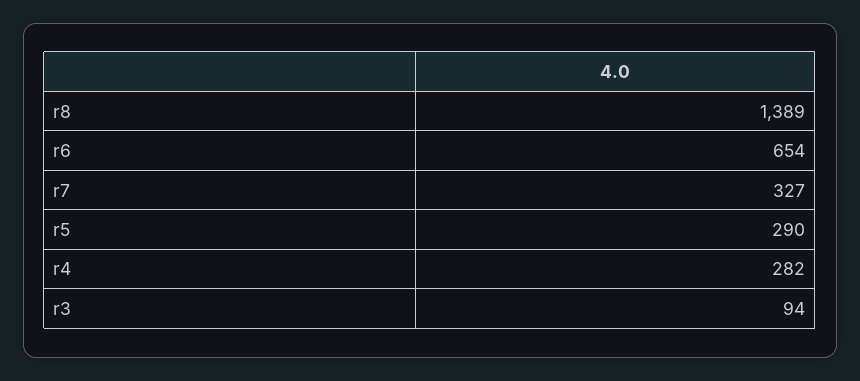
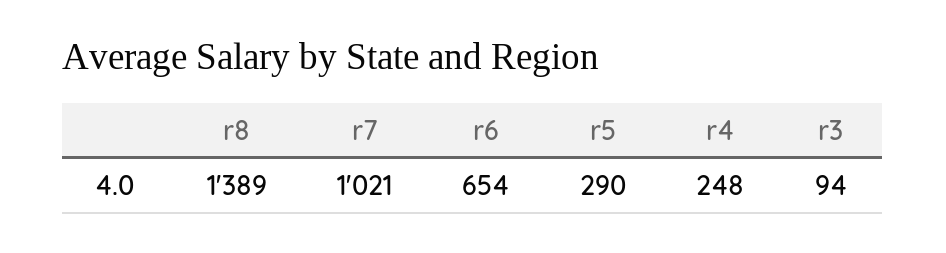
  {
    "r8": 1389,
    "r6": 654,
-   "r7": 327,
+   "r7": 1021,
    "r5": 290,
-   "r4": 282,
+   "r4": 248,
    "r3": 94
  }

